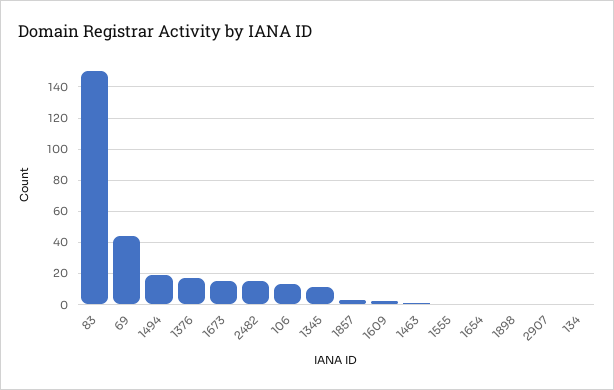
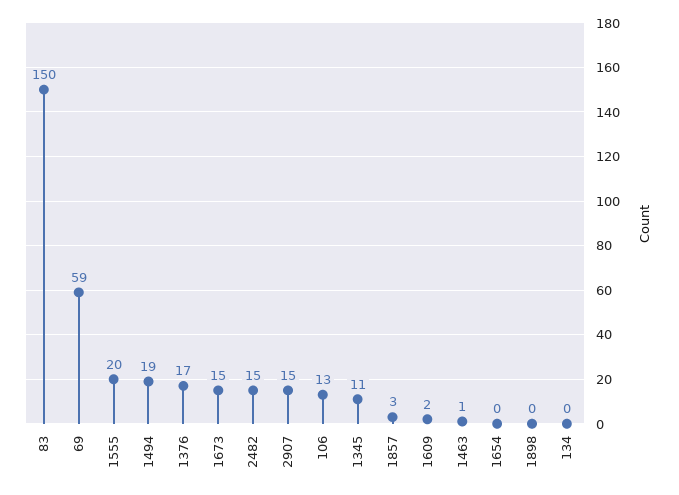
  {
    "83": 150,
-   "69": 45,
+   "69": 59,
    "1494": 19,
    "1376": 17,
    "1673": 15,
    "2482": 15,
    "106": 13,
    "1345": 11,
    "1857": 3,
    "1609": 2,
    "1463": 1,
-   "1555": 0,
+   "1555": 20,
    "1654": 0,
    "1898": 0,
-   "2907": 0,
+   "2907": 15,
    "134": 0
  }

